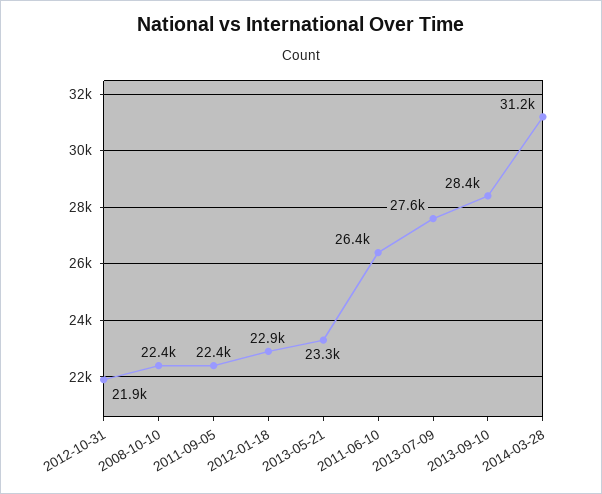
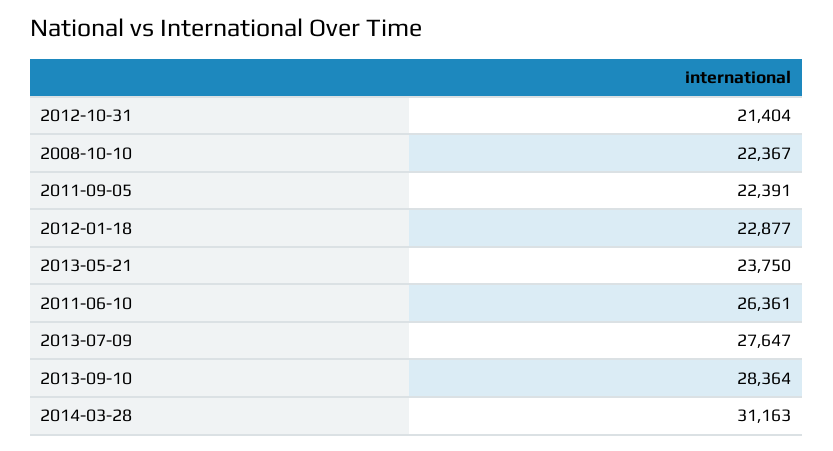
  {
-   "2012-10-31": 21900,
+   "2012-10-31": 21404,
    "2008-10-10": 22367,
    "2011-09-05": 22391,
    "2012-01-18": 22877,
-   "2013-05-21": 23300,
+   "2013-05-21": 23750,
    "2011-06-10": 26361,
    "2013-07-09": 27647,
    "2013-09-10": 28364,
    "2014-03-28": 31163
  }

